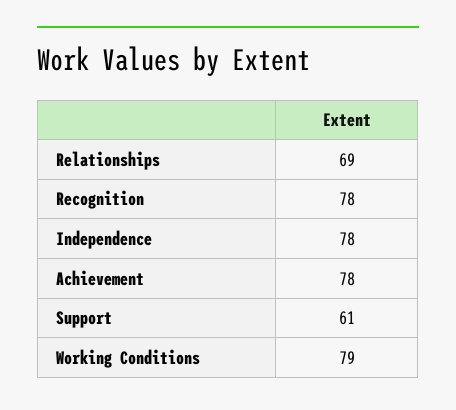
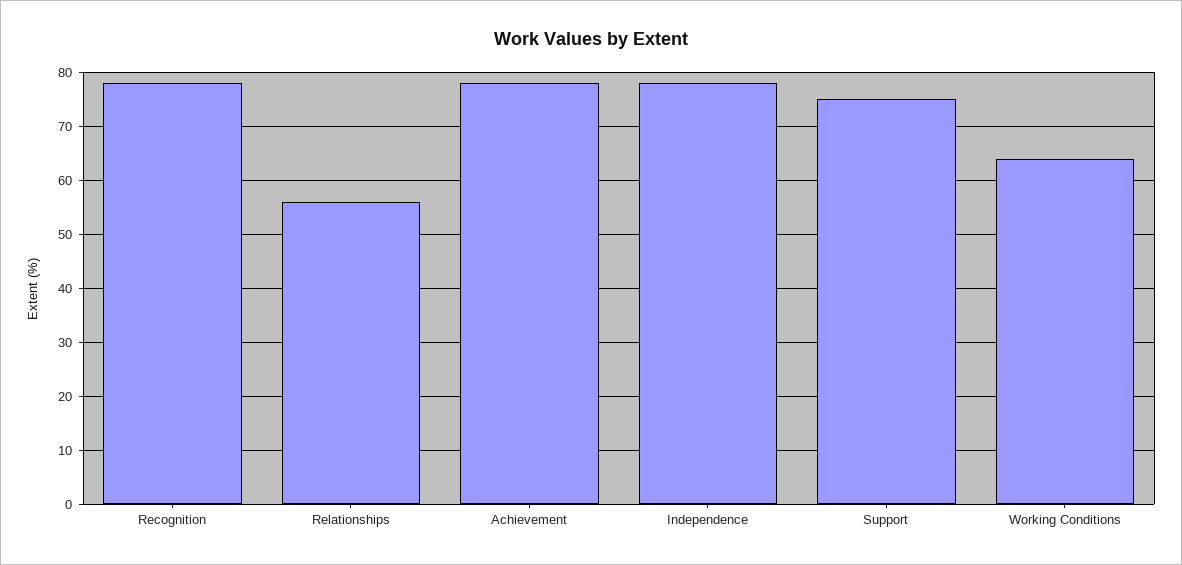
  {
-   "Relationships": 69,
+   "Relationships": 55,
    "Recognition": 78,
    "Independence": 78,
    "Achievement": 78,
-   "Support": 61,
+   "Support": 75,
-   "Working Conditions": 79
+   "Working Conditions": 65
  }

